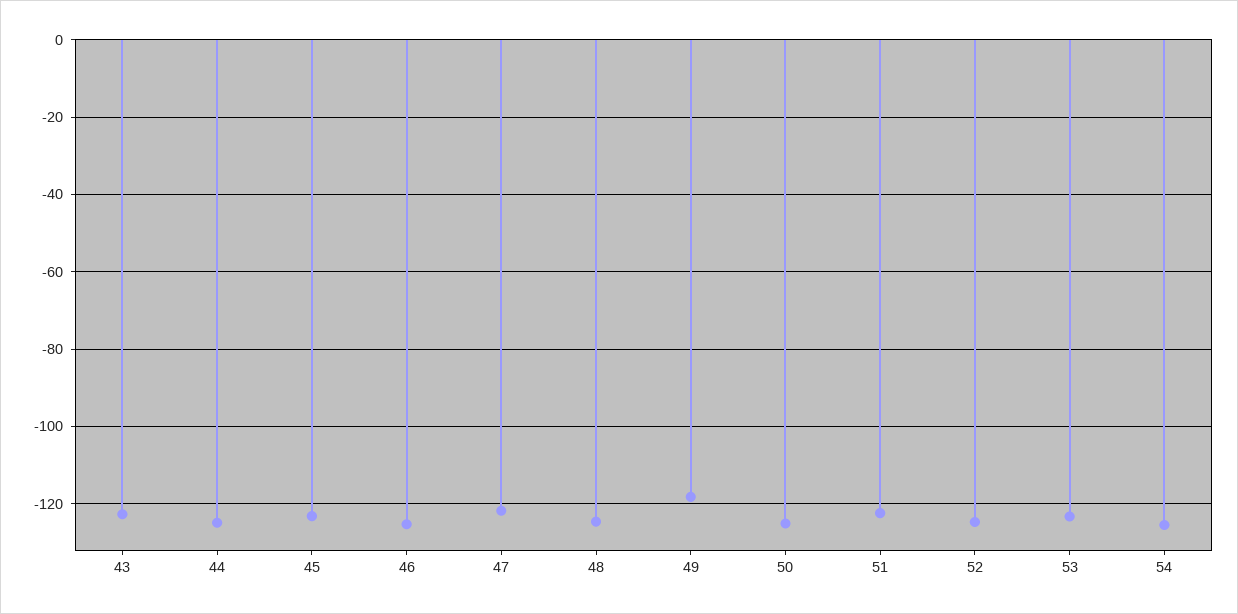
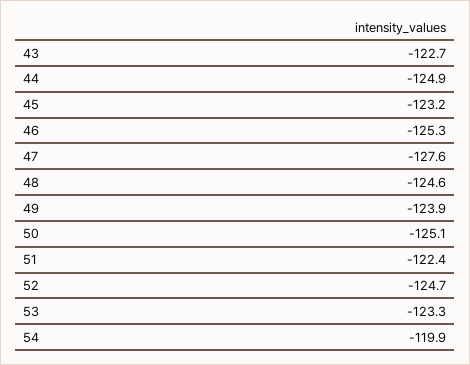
  {
    "43": -122.7,
    "44": -124.9,
    "45": -123.2,
    "46": -125.3,
-   "47": -122,
+   "47": -127.6,
    "48": -124.6,
-   "49": -118,
+   "49": -123.9,
    "50": -125.1,
    "51": -122.4,
    "52": -124.7,
    "53": -123.3,
-   "54": -126
+   "54": -119.9
  }

